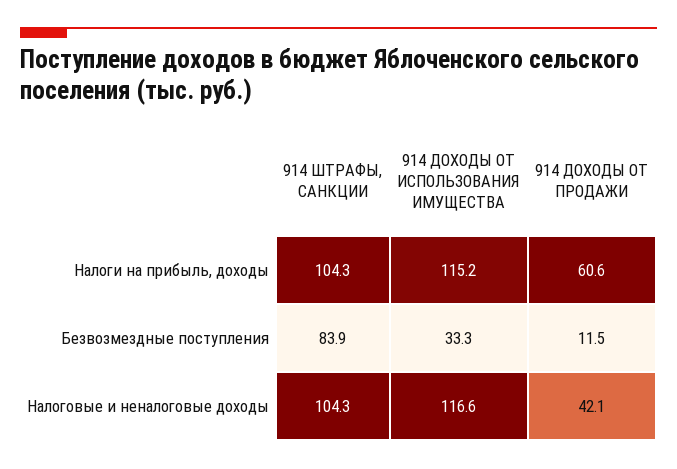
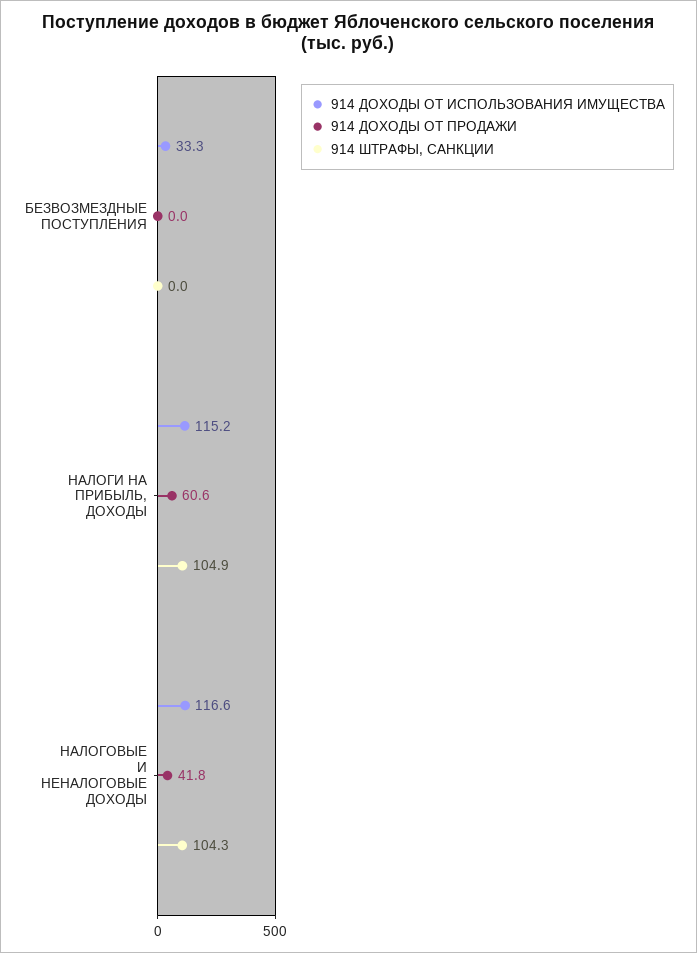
  {
    "914 ШТРАФЫ, САНКЦИИ": {
-     "Налоги на прибыль, доходы": 104.3,
+     "Налоги на прибыль, доходы": 104.9,
-     "Безвозмездные поступления": 83.9,
+     "Безвозмездные поступления": 0,
      "Налоговые и неналоговые доходы": 104.3
    },
    "914 ДОХОДЫ ОТ ИСПОЛЬЗОВАНИЯ ИМУЩЕСТВА": {
      "Налоги на прибыль, доходы": 115.2,
      "Безвозмездные поступления": 33.3,
      "Налоговые и неналоговые доходы": 116.6
    },
    "914 ДОХОДЫ ОТ ПРОДАЖИ": {
      "Налоги на прибыль, доходы": 60.6,
-     "Безвозмездные поступления": 11.5,
+     "Безвозмездные поступления": 0,
-     "Налоговые и неналоговые доходы": 42.1
+     "Налоговые и неналоговые доходы": 41.8
    }
  }

